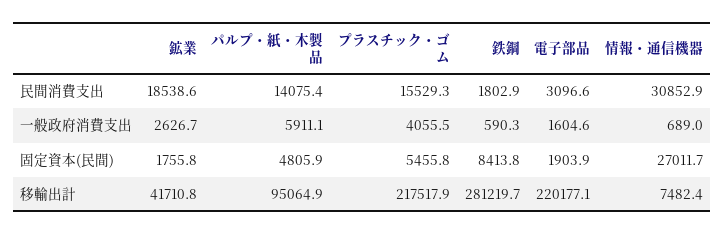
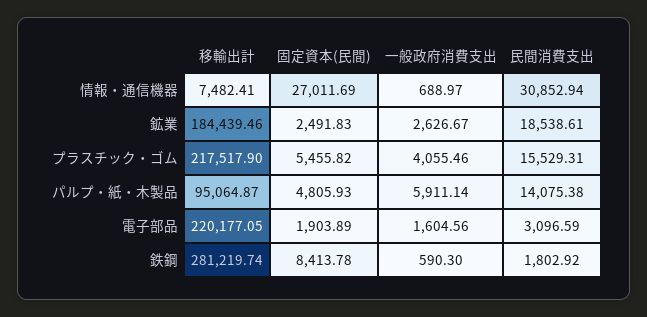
  {
    "鉱業": {
      "民間消費支出": 18538.61,
      "一般政府消費支出": 2626.67,
-     "固定資本(民間)": 1755.8,
+     "固定資本(民間)": 2491.83,
-     "移輸出計": 41710.8
+     "移輸出計": 184439.46
    },
    "パルプ・紙・木製品": {
      "民間消費支出": 14075.38,
      "一般政府消費支出": 5911.14,
      "固定資本(民間)": 4805.93,
      "移輸出計": 95064.87
    },
    "プラスチック・ゴム": {
      "民間消費支出": 15529.31,
      "一般政府消費支出": 4055.46,
      "固定資本(民間)": 5455.82,
      "移輸出計": 217517.9
    },
    "鉄鋼": {
      "民間消費支出": 1802.92,
      "一般政府消費支出": 590.3,
      "固定資本(民間)": 8413.78,
      "移輸出計": 281219.74
    },
    "電子部品": {
      "民間消費支出": 3096.59,
      "一般政府消費支出": 1604.56,
      "固定資本(民間)": 1903.89,
      "移輸出計": 220177.05
    },
    "情報・通信機器": {
      "民間消費支出": 30852.94,
      "一般政府消費支出": 688.97,
      "固定資本(民間)": 27011.69,
      "移輸出計": 7482.41
    }
  }

